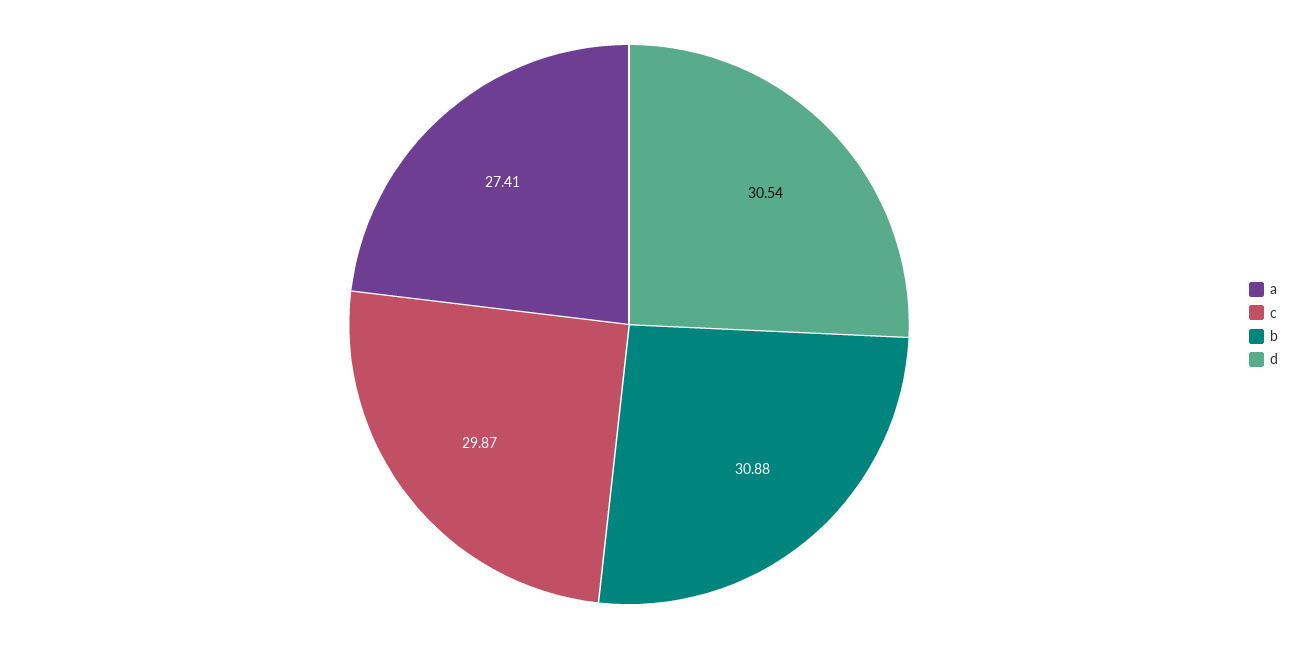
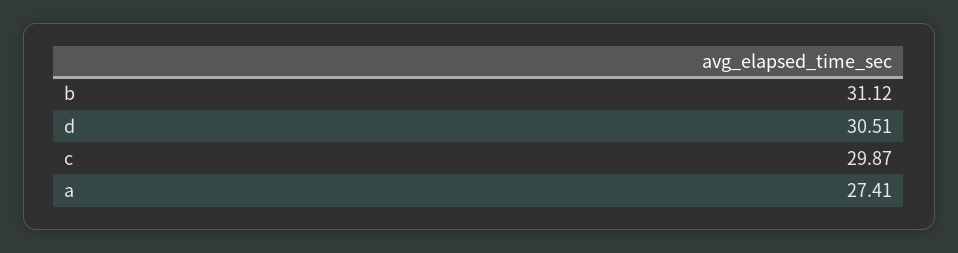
  {
    "a": 27.41,
    "c": 29.87,
-   "b": 30.88,
+   "b": 31.12,
-   "d": 30.54
+   "d": 30.51
  }

